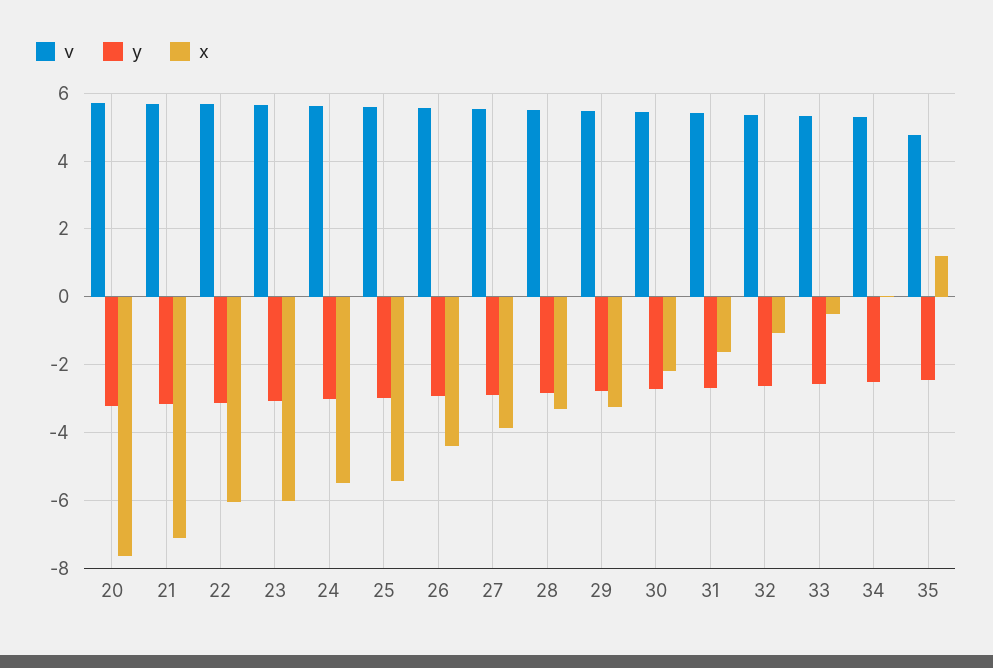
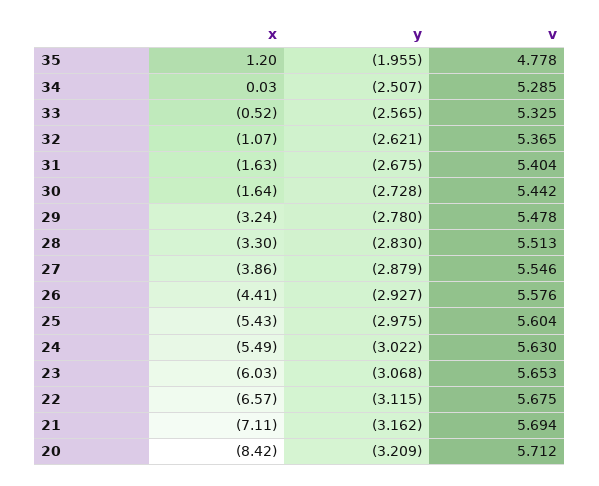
  {
    "v": {
      "20": 5.712,
      "21": 5.694,
      "22": 5.675,
      "23": 5.653,
      "24": 5.63,
      "25": 5.604,
      "26": 5.576,
      "27": 5.546,
      "28": 5.513,
      "29": 5.478,
      "30": 5.442,
      "31": 5.404,
      "32": 5.365,
      "33": 5.325,
      "34": 5.285,
      "35": 4.778
    },
    "y": {
      "20": -3.209,
      "21": -3.162,
      "22": -3.115,
      "23": -3.068,
      "24": -3.022,
      "25": -2.975,
      "26": -2.927,
      "27": -2.879,
      "28": -2.83,
      "29": -2.78,
      "30": -2.728,
      "31": -2.675,
      "32": -2.621,
      "33": -2.565,
      "34": -2.507,
-     "35": -2.4
+     "35": -1.955
    },
    "x": {
-     "20": -7.6,
+     "20": -8.42,
      "21": -7.11,
-     "22": -6,
+     "22": -6.57,
      "23": -6.03,
      "24": -5.49,
      "25": -5.43,
      "26": -4.41,
      "27": -3.86,
      "28": -3.3,
      "29": -3.24,
-     "30": -2.2,
+     "30": -1.64,
      "31": -1.63,
      "32": -1.07,
      "33": -0.52,
      "34": 0.03,
      "35": 1.2
    }
  }

